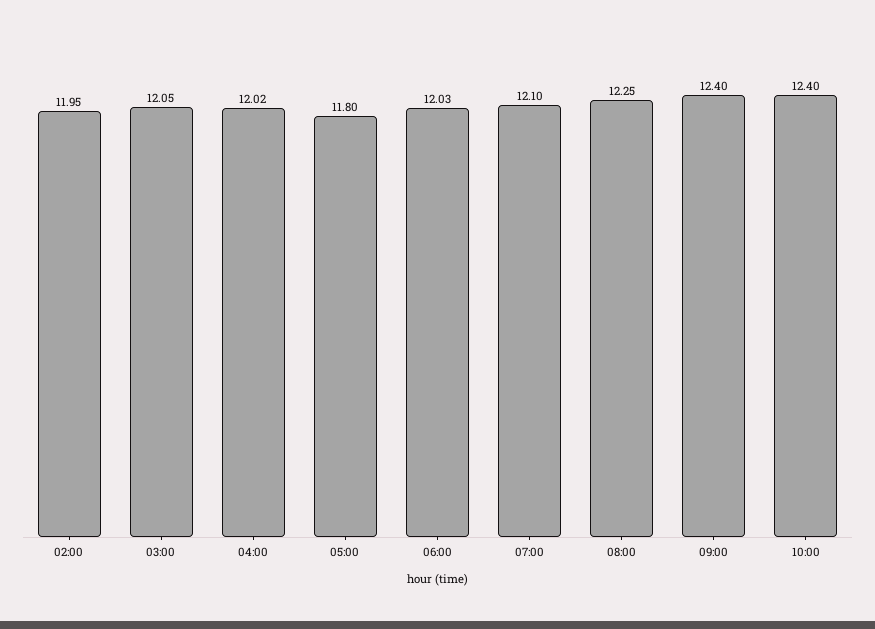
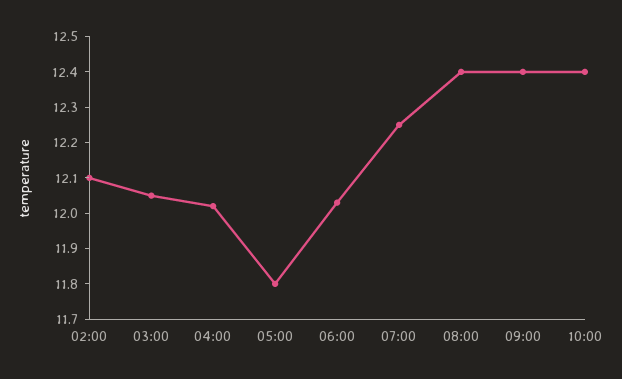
  {
-   "02:00": 11.95,
+   "02:00": 12.1,
    "03:00": 12.05,
    "04:00": 12.02,
    "05:00": 11.8,
    "06:00": 12.03,
-   "07:00": 12.1,
+   "07:00": 12.25,
-   "08:00": 12.25,
+   "08:00": 12.4,
    "09:00": 12.4,
    "10:00": 12.4
  }

